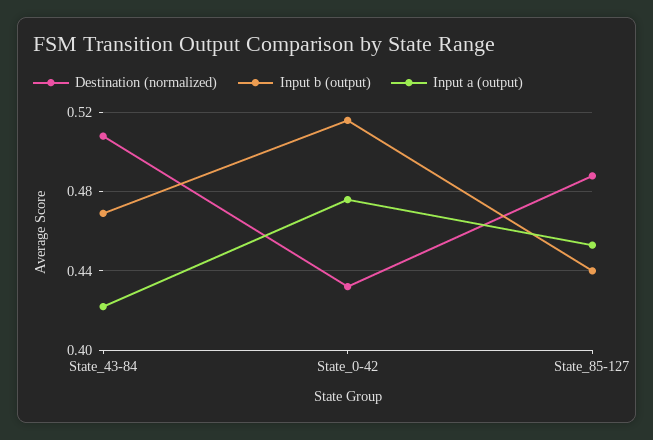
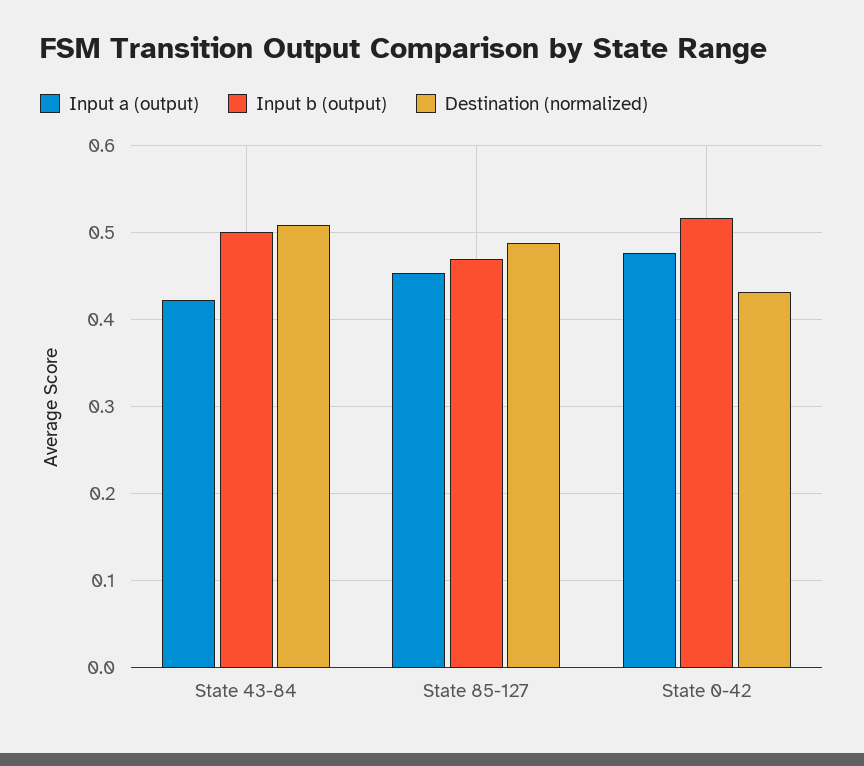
  {
    "Destination (normalized)": {
      "State_43-84": 0.51,
      "State_0-42": 0.43,
      "State_85-127": 0.49
    },
    "Input b (output)": {
-     "State_43-84": 0.47,
+     "State_43-84": 0.5,
      "State_0-42": 0.515,
-     "State_85-127": 0.44
+     "State_85-127": 0.47
    },
    "Input a (output)": {
      "State_43-84": 0.42,
      "State_0-42": 0.475,
      "State_85-127": 0.455
    }
  }

